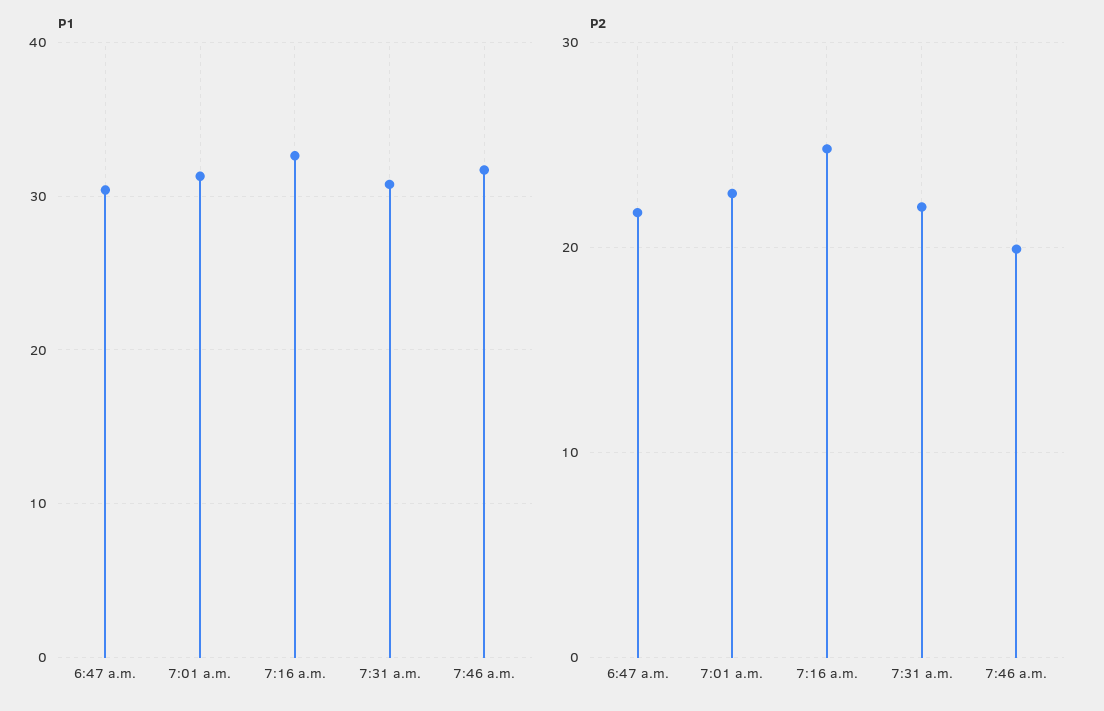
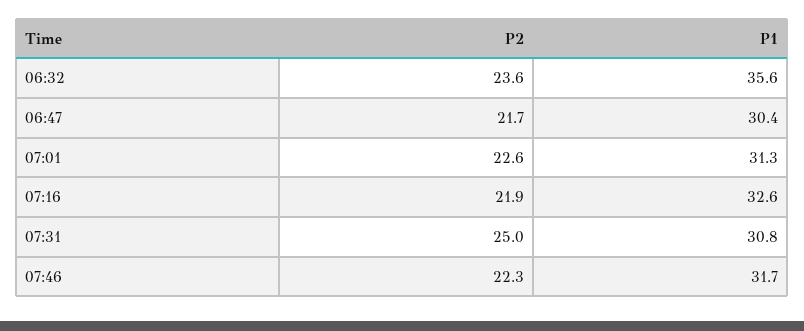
  {
    "P1": {
      "6:47 a.m.": 30.4,
      "7:01 a.m.": 31.3,
      "7:16 a.m.": 32.6,
      "7:31 a.m.": 30.8,
-     "7:46 a.m.": 31.7
+     "7:46 a.m.": 31.7,
+     "06:32": 35.6
    },
    "P2": {
      "6:47 a.m.": 21.7,
      "7:01 a.m.": 22.6,
-     "7:16 a.m.": 25,
+     "7:16 a.m.": 21.9,
-     "7:31 a.m.": 22,
+     "7:31 a.m.": 25,
-     "7:46 a.m.": 20
+     "7:46 a.m.": 22.3,
+     "06:32": 23.6
    }
  }

